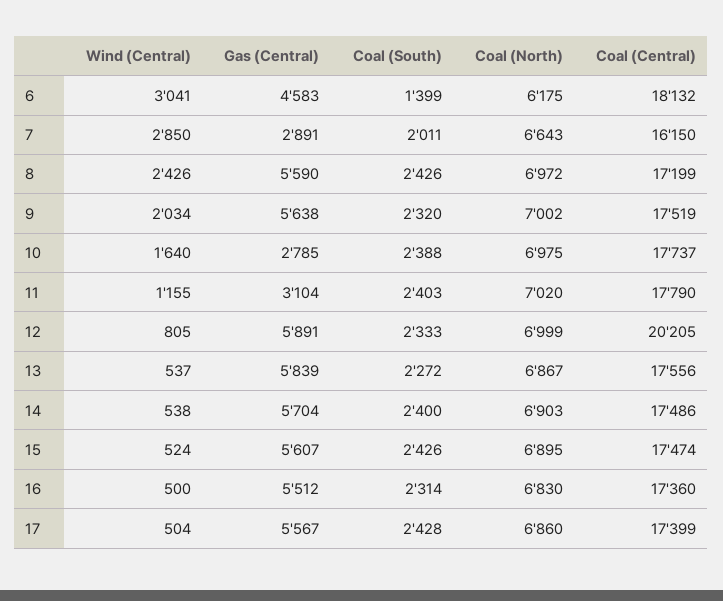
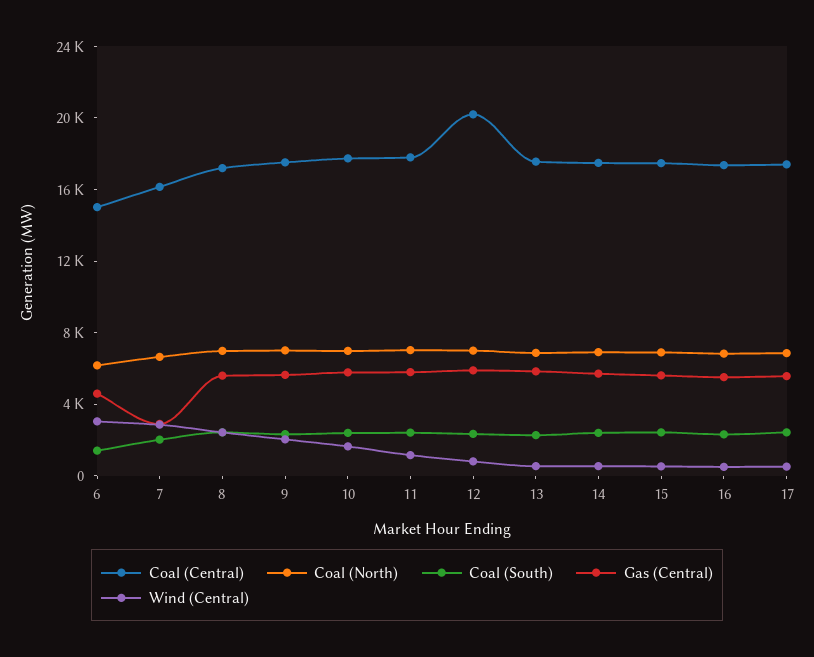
  {
    "Wind (Central)": {
      "6": 3041,
      "7": 2850,
      "8": 2426,
      "9": 2034,
      "10": 1640,
      "11": 1155,
      "12": 805,
      "13": 537,
      "14": 538,
      "15": 524,
      "16": 500,
      "17": 504
    },
    "Gas (Central)": {
      "6": 4583,
      "7": 2891,
      "8": 5590,
      "9": 5638,
-     "10": 2785,
+     "10": 6000,
-     "11": 3104,
+     "11": 6000,
      "12": 5891,
      "13": 5839,
      "14": 5704,
      "15": 5607,
      "16": 5512,
      "17": 5567
    },
    "Coal (South)": {
      "6": 1399,
      "7": 2011,
      "8": 2426,
      "9": 2320,
      "10": 2388,
      "11": 2403,
      "12": 2333,
      "13": 2272,
      "14": 2400,
      "15": 2426,
      "16": 2314,
      "17": 2428
    },
    "Coal (North)": {
      "6": 6175,
      "7": 6643,
      "8": 6972,
      "9": 7002,
      "10": 6975,
      "11": 7020,
      "12": 6999,
      "13": 6867,
      "14": 6903,
      "15": 6895,
      "16": 6830,
      "17": 6860
    },
    "Coal (Central)": {
-     "6": 18132,
+     "6": 15000,
      "7": 16150,
      "8": 17199,
      "9": 17519,
      "10": 17737,
      "11": 17790,
      "12": 20205,
      "13": 17556,
      "14": 17486,
      "15": 17474,
      "16": 17360,
      "17": 17399
    }
  }

